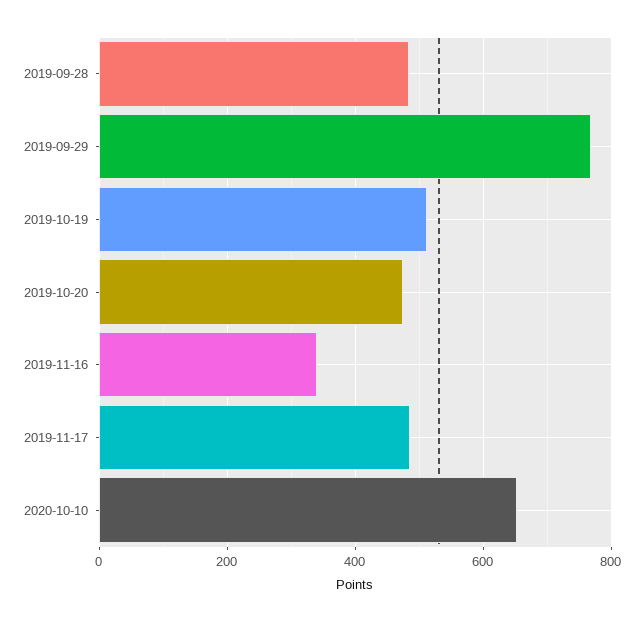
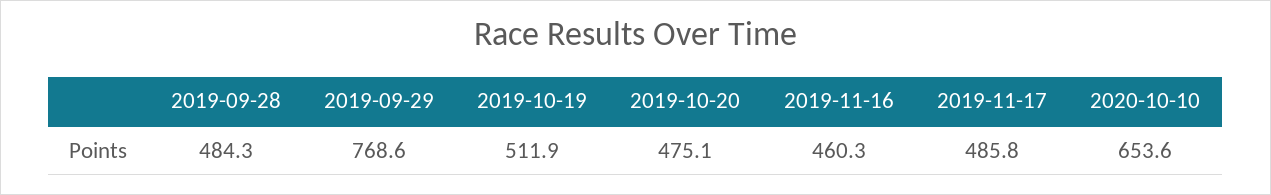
  {
    "2019-09-28": 484.3,
    "2019-09-29": 768.6,
    "2019-10-19": 511.9,
    "2019-10-20": 475.1,
-   "2019-11-16": 340,
+   "2019-11-16": 460.3,
    "2019-11-17": 485.8,
    "2020-10-10": 653.6
  }

